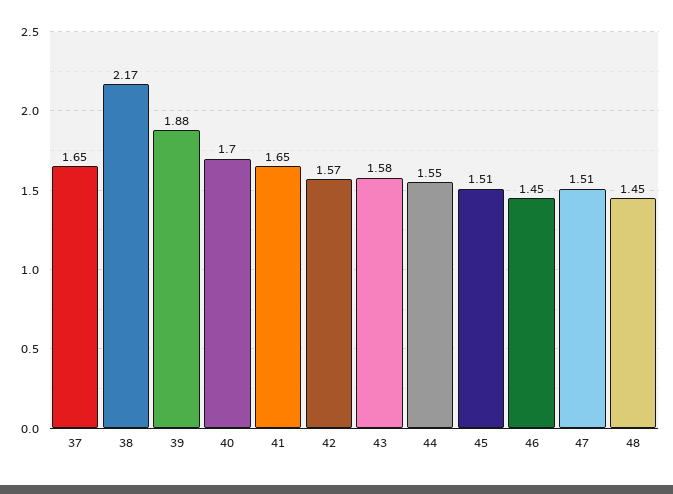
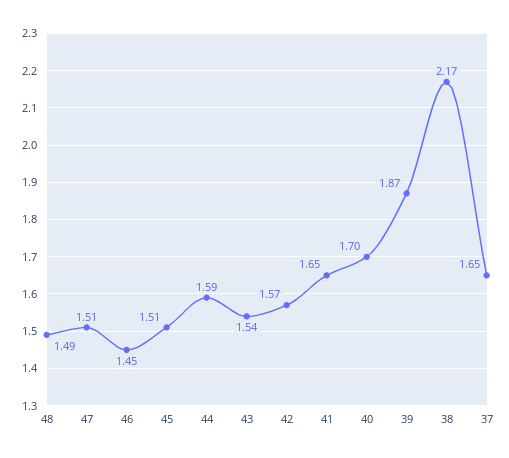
  {
    "37": 1.65,
    "38": 2.17,
-   "39": 1.88,
+   "39": 1.87,
    "40": 1.7,
    "41": 1.65,
    "42": 1.57,
-   "43": 1.58,
+   "43": 1.54,
-   "44": 1.55,
+   "44": 1.59,
    "45": 1.51,
    "46": 1.45,
    "47": 1.51,
-   "48": 1.45
+   "48": 1.49
  }

